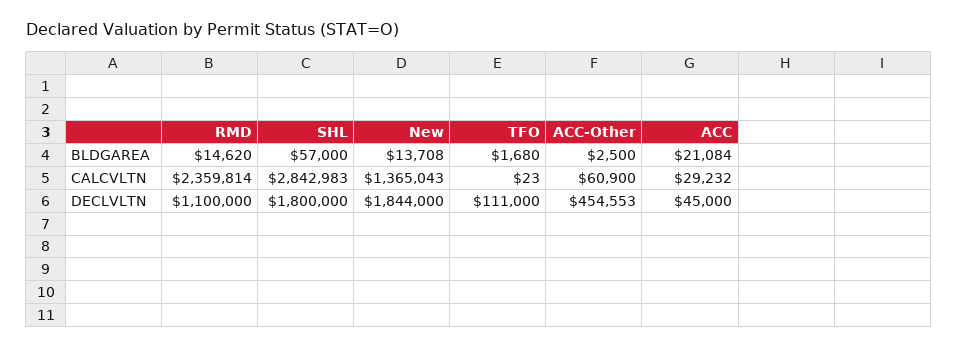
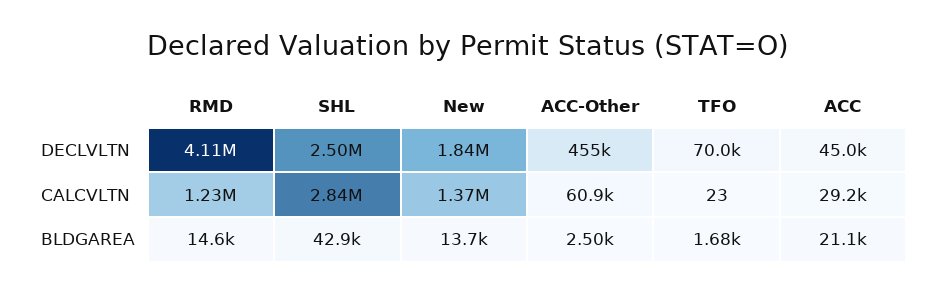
  {
    "RMD": {
      "BLDGAREA": 14620,
-     "CALCVLTN": 2359814,
+     "CALCVLTN": 1230000,
-     "DECLVLTN": 1100000
+     "DECLVLTN": 4110000
    },
    "SHL": {
-     "BLDGAREA": 57000,
+     "BLDGAREA": 42900,
      "CALCVLTN": 2842983,
-     "DECLVLTN": 1800000
+     "DECLVLTN": 2500000
    },
    "New": {
      "BLDGAREA": 13708,
      "CALCVLTN": 1365043,
      "DECLVLTN": 1844000
    },
    "TFO": {
      "BLDGAREA": 1680,
      "CALCVLTN": 23,
-     "DECLVLTN": 111000
+     "DECLVLTN": 70000
    },
    "ACC-Other": {
      "BLDGAREA": 2500,
      "CALCVLTN": 60900,
      "DECLVLTN": 454553
    },
    "ACC": {
      "BLDGAREA": 21084,
      "CALCVLTN": 29232,
      "DECLVLTN": 45000
    }
  }

